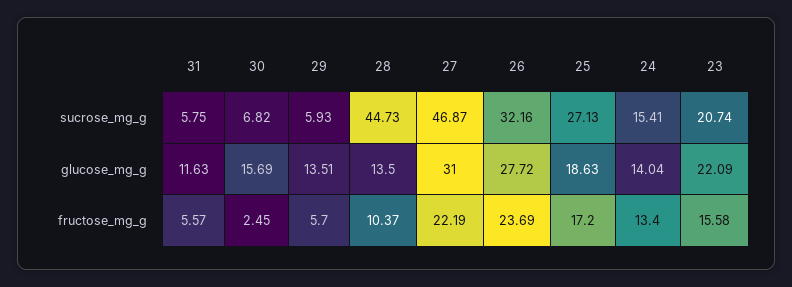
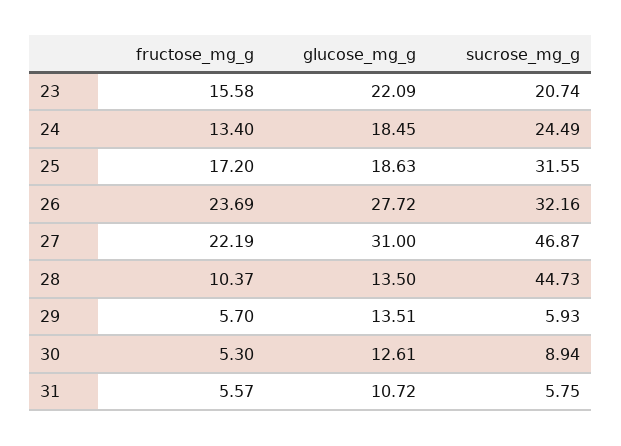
  {
    "31": {
      "sucrose_mg_g": 5.75,
-     "glucose_mg_g": 11.63,
+     "glucose_mg_g": 10.72,
      "fructose_mg_g": 5.57
    },
    "30": {
-     "sucrose_mg_g": 6.82,
+     "sucrose_mg_g": 8.94,
-     "glucose_mg_g": 15.69,
+     "glucose_mg_g": 12.61,
-     "fructose_mg_g": 2.45
+     "fructose_mg_g": 5.3
    },
    "29": {
      "sucrose_mg_g": 5.93,
      "glucose_mg_g": 13.51,
      "fructose_mg_g": 5.7
    },
    "28": {
      "sucrose_mg_g": 44.73,
      "glucose_mg_g": 13.5,
      "fructose_mg_g": 10.37
    },
    "27": {
      "sucrose_mg_g": 46.87,
      "glucose_mg_g": 31,
      "fructose_mg_g": 22.19
    },
    "26": {
      "sucrose_mg_g": 32.16,
      "glucose_mg_g": 27.72,
      "fructose_mg_g": 23.69
    },
    "25": {
-     "sucrose_mg_g": 27.13,
+     "sucrose_mg_g": 31.55,
      "glucose_mg_g": 18.63,
      "fructose_mg_g": 17.2
    },
    "24": {
-     "sucrose_mg_g": 15.41,
+     "sucrose_mg_g": 24.49,
-     "glucose_mg_g": 14.04,
+     "glucose_mg_g": 18.45,
      "fructose_mg_g": 13.4
    },
    "23": {
      "sucrose_mg_g": 20.74,
      "glucose_mg_g": 22.09,
      "fructose_mg_g": 15.58
    }
  }

